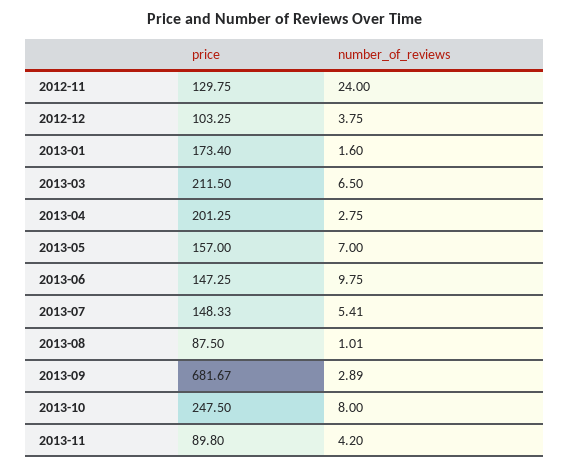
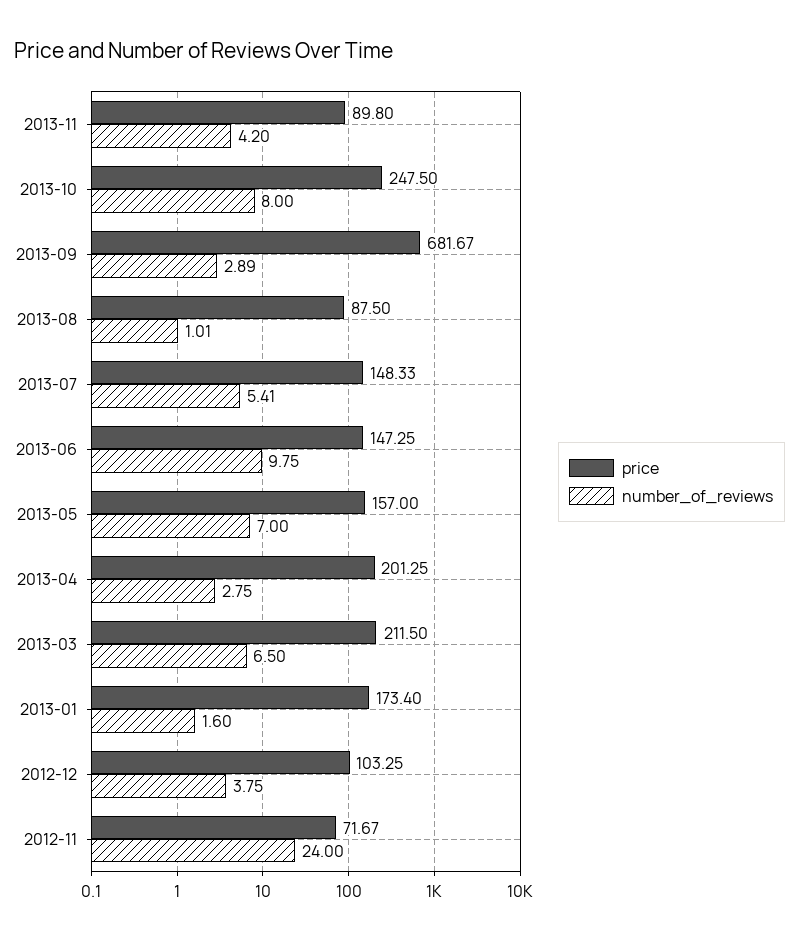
  {
    "price": {
-     "2012-11": 129.75,
+     "2012-11": 71.67,
      "2012-12": 103.25,
      "2013-01": 173.4,
      "2013-03": 211.5,
      "2013-04": 201.25,
      "2013-05": 157,
      "2013-06": 147.25,
      "2013-07": 148.33,
      "2013-08": 87.5,
      "2013-09": 681.67,
      "2013-10": 247.5,
      "2013-11": 89.8
    },
    "number_of_reviews": {
      "2012-11": 24,
      "2012-12": 3.75,
      "2013-01": 1.6,
      "2013-03": 6.5,
      "2013-04": 2.75,
      "2013-05": 7,
      "2013-06": 9.75,
      "2013-07": 5.41,
      "2013-08": 1.01,
      "2013-09": 2.89,
      "2013-10": 8,
      "2013-11": 4.2
    }
  }

